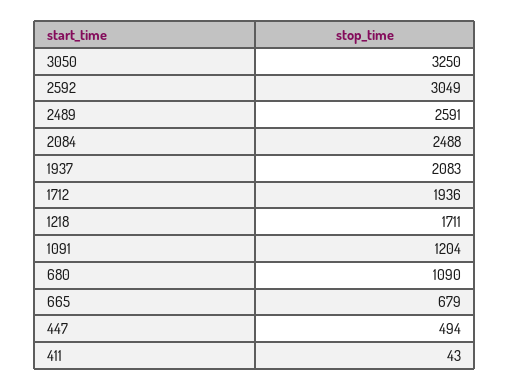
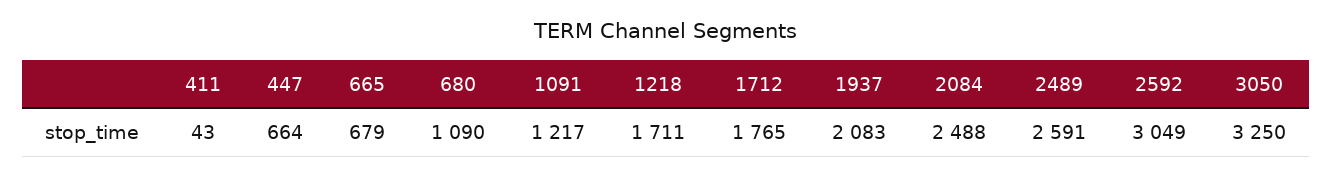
  {
    "3050": 3250,
    "2592": 3049,
    "2489": 2591,
    "2084": 2488,
    "1937": 2083,
-   "1712": 1936,
+   "1712": 1765,
    "1218": 1711,
-   "1091": 1204,
+   "1091": 1217,
    "680": 1090,
    "665": 679,
-   "447": 494,
+   "447": 664,
    "411": 43
  }

